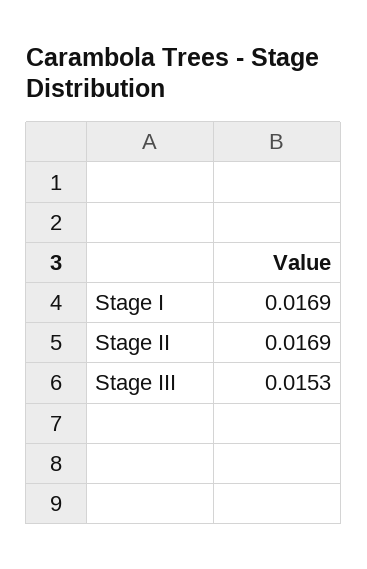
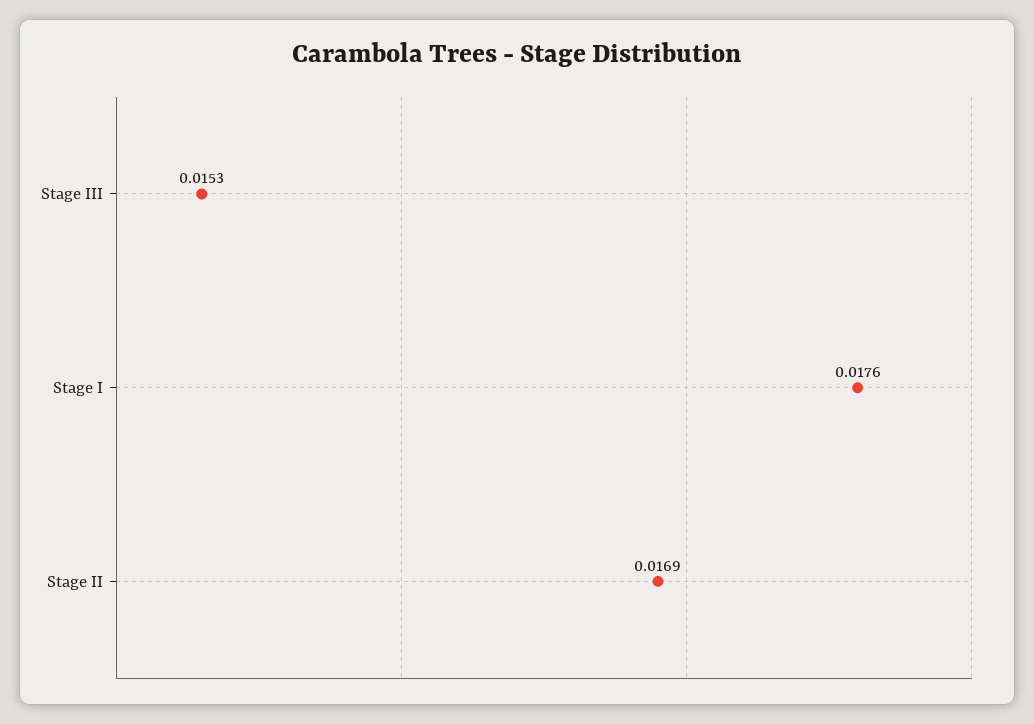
  {
-   "Stage I": 0.0169,
+   "Stage I": 0.0176,
    "Stage II": 0.0169,
    "Stage III": 0.0153
  }

